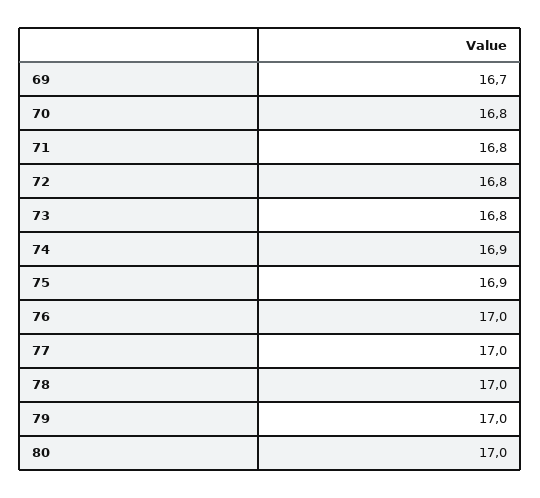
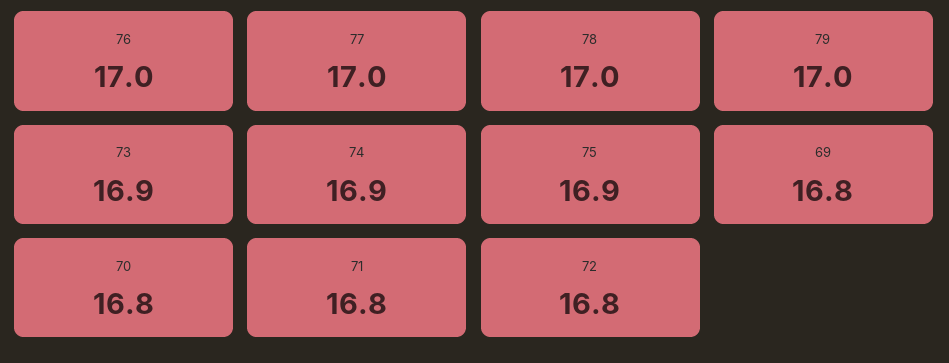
  {
-   "69": 16.7,
+   "69": 16.8,
    "70": 16.8,
    "71": 16.8,
    "72": 16.8,
-   "73": 16.8,
+   "73": 16.9,
    "74": 16.9,
    "75": 16.9,
    "76": 17,
    "77": 17,
    "78": 17,
-   "79": 17,
+   "79": 17
-   "80": 17
  }

